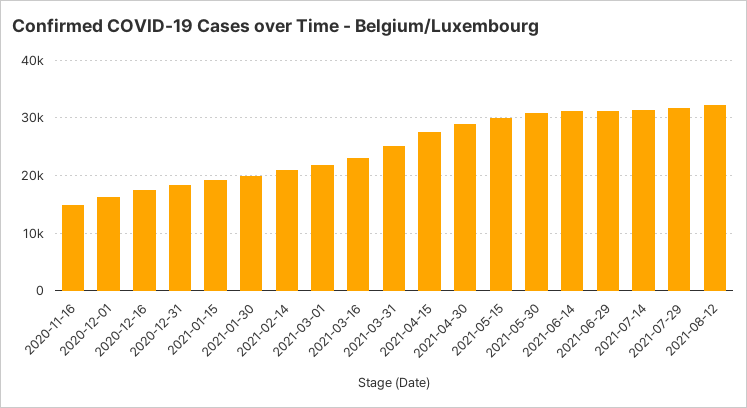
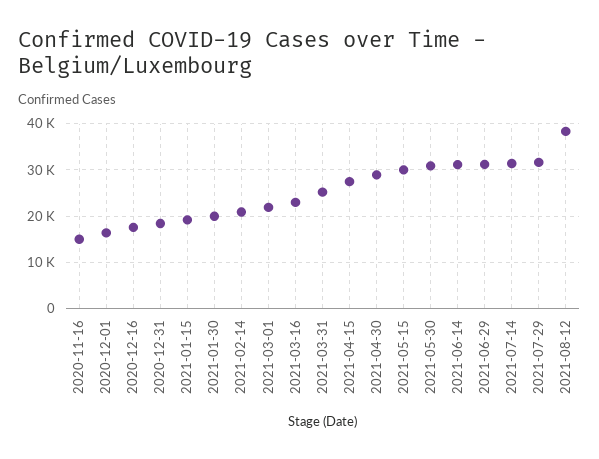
  {
    "2020-11-16": 14000,
    "2020-12-01": 16000,
    "2020-12-16": 18000,
    "2020-12-31": 18000,
    "2021-01-15": 20000,
    "2021-01-30": 20000,
    "2021-02-14": 20000,
    "2021-03-01": 22000,
    "2021-03-16": 22000,
    "2021-03-31": 26000,
    "2021-04-15": 28000,
    "2021-04-30": 28000,
    "2021-05-15": 30000,
    "2021-05-30": 30000,
    "2021-06-14": 32000,
    "2021-06-29": 32000,
    "2021-07-14": 32000,
    "2021-07-29": 32000,
-   "2021-08-12": 32000
+   "2021-08-12": 38000
  }

